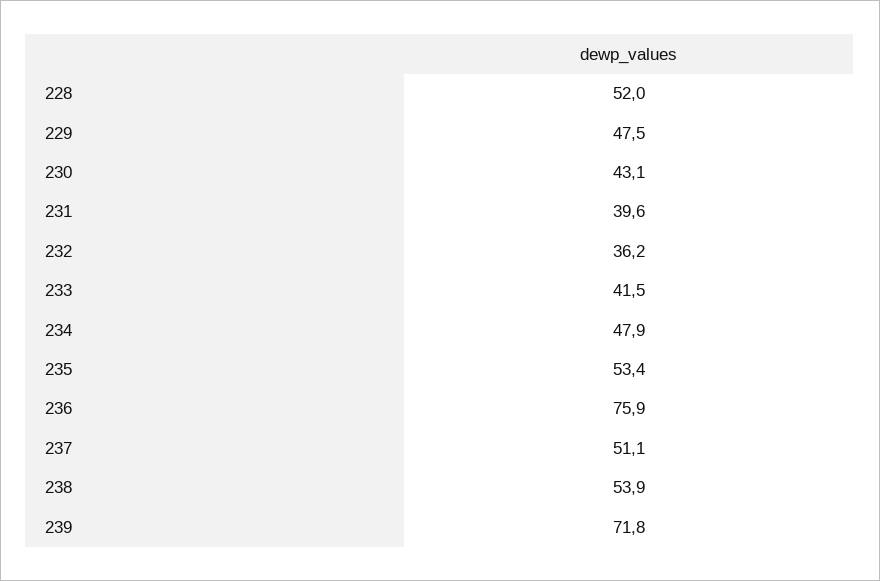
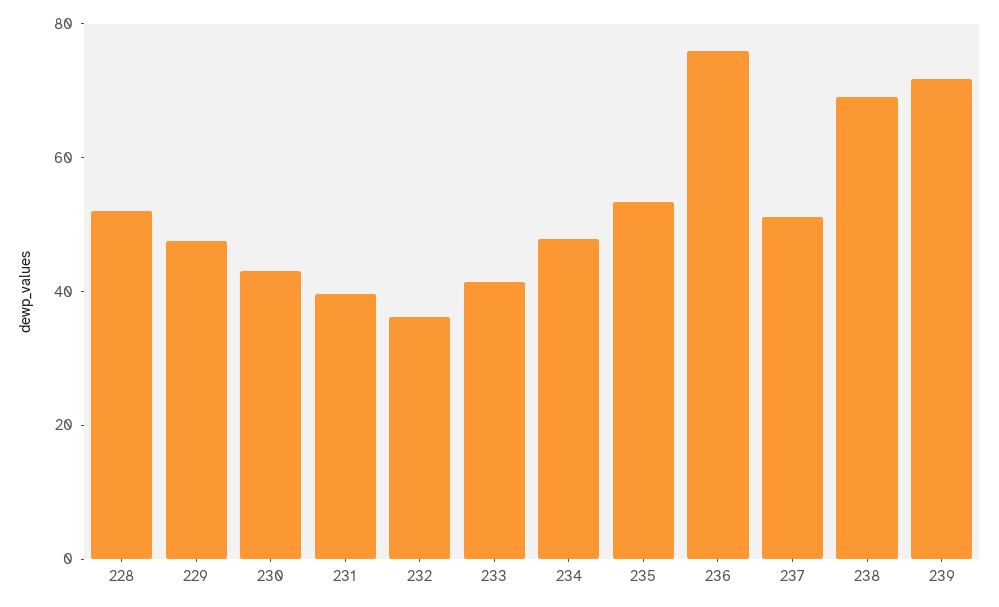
  {
    "228": 52,
    "229": 47.5,
    "230": 43.1,
    "231": 39.6,
    "232": 36.2,
    "233": 41.5,
    "234": 47.9,
    "235": 53.4,
    "236": 75.9,
    "237": 51.1,
-   "238": 53.9,
+   "238": 70,
    "239": 71.8
  }

